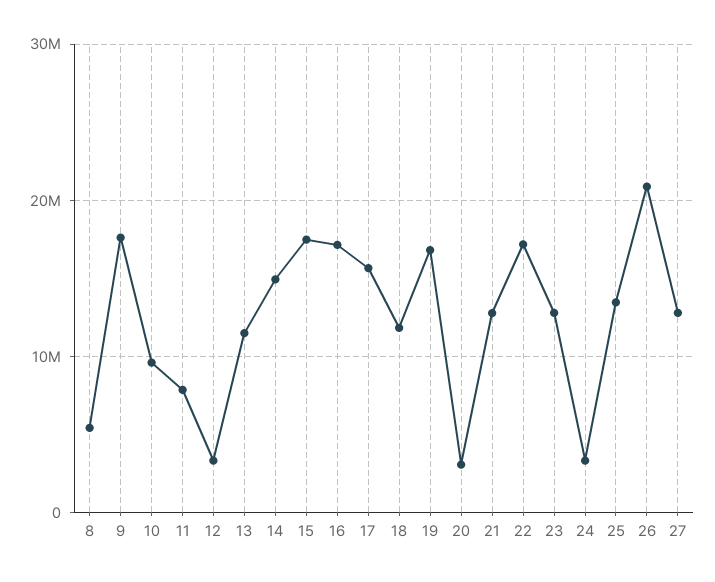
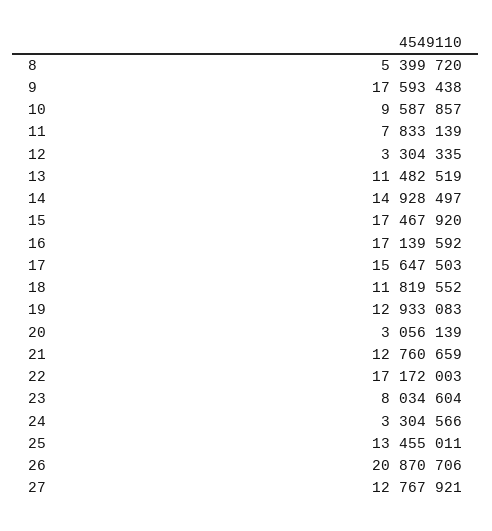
  {
    "8": 5399720,
    "9": 17593438,
    "10": 9587857,
    "11": 7833139,
    "12": 3304335,
    "13": 11482519,
    "14": 14928497,
    "15": 17467920,
    "16": 17139592,
    "17": 15647503,
    "18": 11819552,
-   "19": 17000000,
+   "19": 12933083,
    "20": 3056139,
    "21": 12760659,
    "22": 17172003,
-   "23": 13000000,
+   "23": 8034604,
    "24": 3304566,
    "25": 13455011,
    "26": 20870706,
    "27": 12767921
  }

